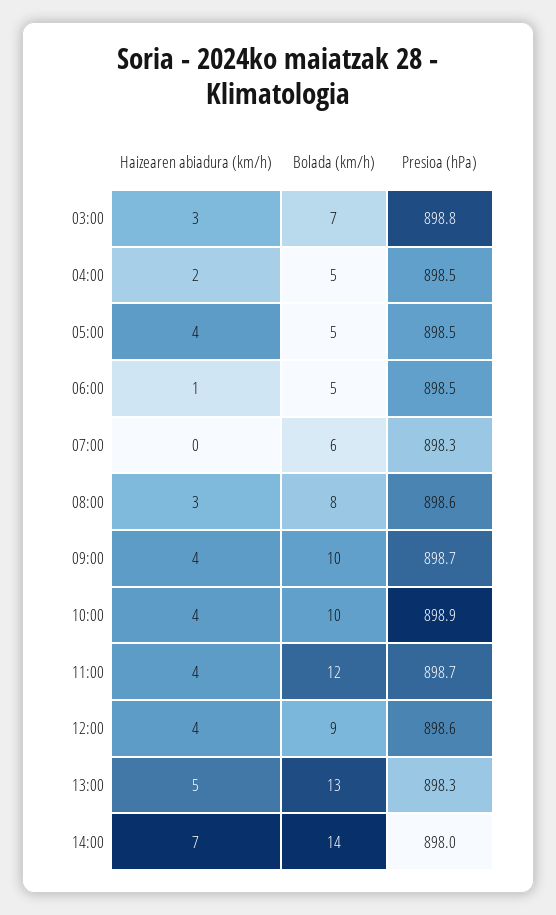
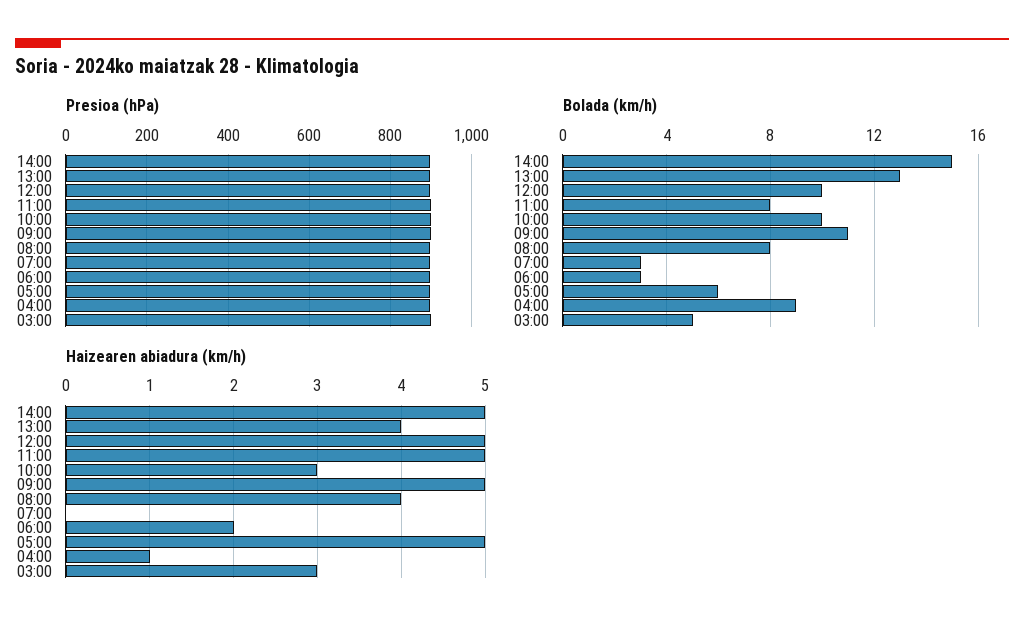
  {
    "Haizearen abiadura (km/h)": {
      "03:00": 3,
-     "04:00": 2,
+     "04:00": 1,
-     "05:00": 4,
+     "05:00": 5,
-     "06:00": 1,
+     "06:00": 2,
      "07:00": 0,
-     "08:00": 3,
+     "08:00": 4,
-     "09:00": 4,
+     "09:00": 5,
-     "10:00": 4,
+     "10:00": 3,
-     "11:00": 4,
+     "11:00": 5,
-     "12:00": 4,
+     "12:00": 5,
-     "13:00": 5,
+     "13:00": 4,
-     "14:00": 7
+     "14:00": 5
    },
    "Bolada (km/h)": {
-     "03:00": 7,
+     "03:00": 5,
-     "04:00": 5,
+     "04:00": 9,
-     "05:00": 5,
+     "05:00": 6,
-     "06:00": 5,
+     "06:00": 3,
-     "07:00": 6,
+     "07:00": 3,
      "08:00": 8,
-     "09:00": 10,
+     "09:00": 11,
      "10:00": 10,
-     "11:00": 12,
+     "11:00": 8,
-     "12:00": 9,
+     "12:00": 10,
      "13:00": 13,
-     "14:00": 14
+     "14:00": 15
    },
    "Presioa (hPa)": {
      "03:00": 898.8,
      "04:00": 898.5,
      "05:00": 898.5,
      "06:00": 898.5,
      "07:00": 898.3,
      "08:00": 898.6,
      "09:00": 898.7,
      "10:00": 898.9,
      "11:00": 898.7,
      "12:00": 898.6,
      "13:00": 898.3,
      "14:00": 898
    }
  }

